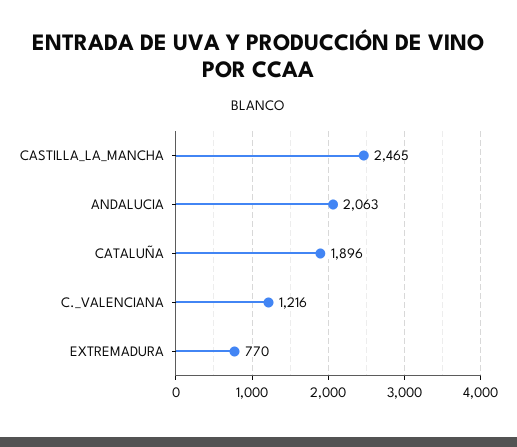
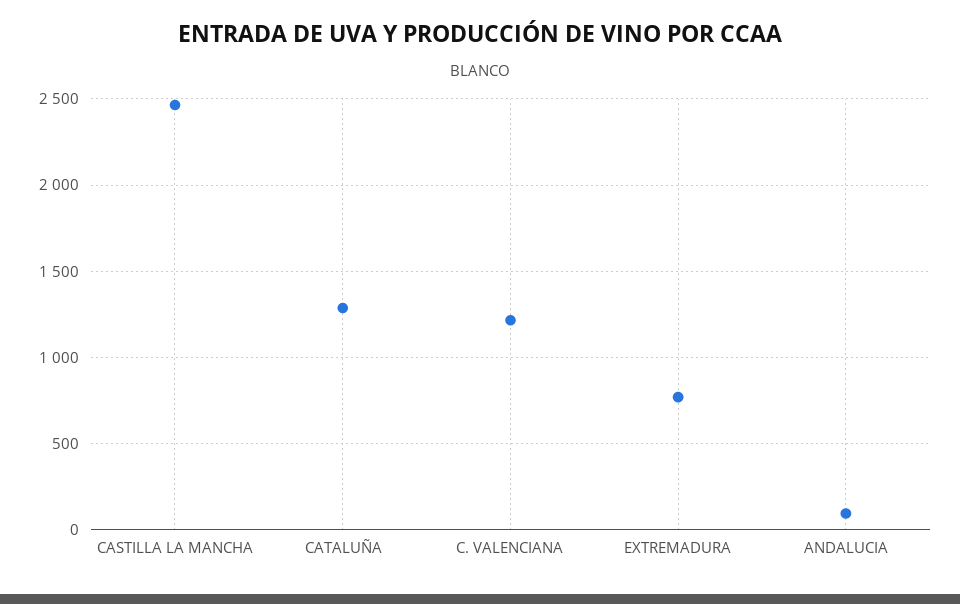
  {
    "CASTILLA_LA_MANCHA": 2465,
-   "ANDALUCIA": 2063,
+   "ANDALUCIA": 100,
-   "CATALUÑA": 1896,
+   "CATALUÑA": 1300,
    "C._VALENCIANA": 1216,
    "EXTREMADURA": 770
  }

